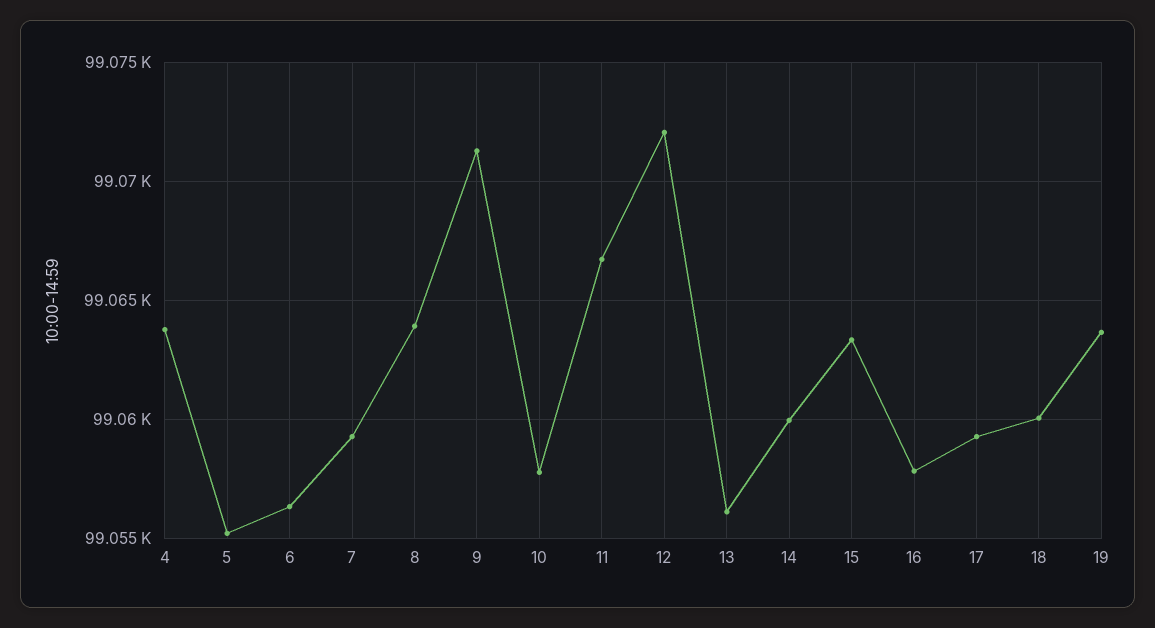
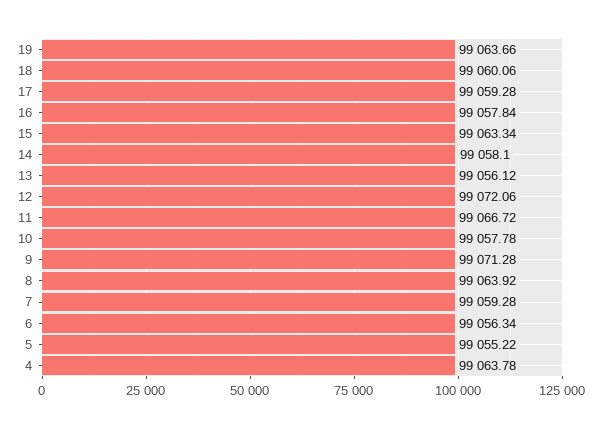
  {
    "4": 99063.78,
    "5": 99055.22,
    "6": 99056.34,
    "7": 99059.28,
    "8": 99063.92,
    "9": 99071.28,
    "10": 99057.78,
    "11": 99066.72,
    "12": 99072.06,
    "13": 99056.12,
-   "14": 99060,
+   "14": 99058.1,
    "15": 99063.34,
    "16": 99057.84,
    "17": 99059.28,
    "18": 99060.06,
    "19": 99063.66
  }

